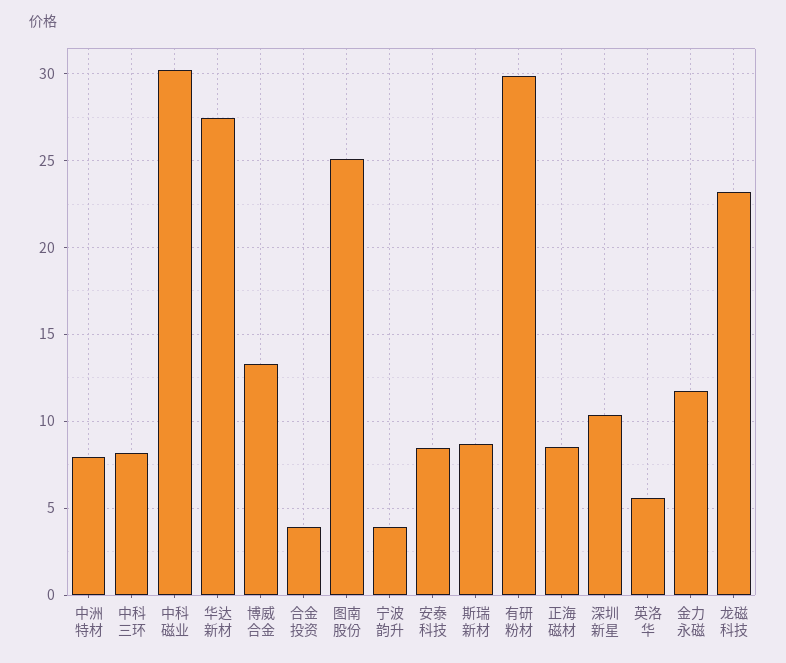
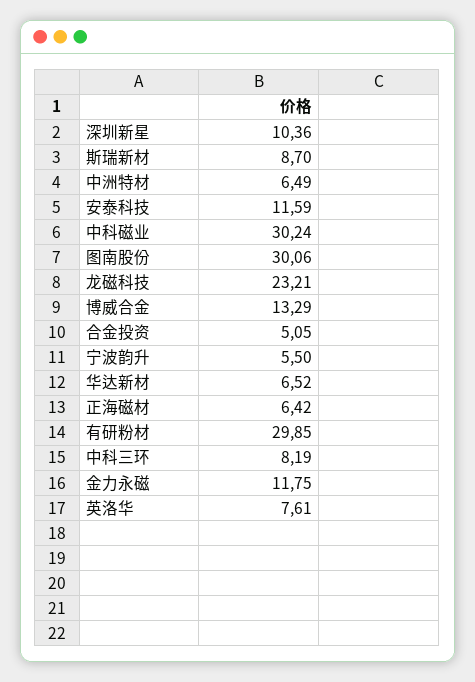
  {
-   "中洲特材": 8,
+   "中洲特材": 6.49,
    "中科三环": 8.19,
    "中科磁业": 30.24,
-   "华达新材": 27.5,
+   "华达新材": 6.52,
    "博威合金": 13.29,
-   "合金投资": 4,
+   "合金投资": 5.05,
-   "图南股份": 25,
+   "图南股份": 30.06,
-   "宁波韵升": 4,
+   "宁波韵升": 5.5,
-   "安泰科技": 8.5,
+   "安泰科技": 11.59,
    "斯瑞新材": 8.7,
    "有研粉材": 29.85,
-   "正海磁材": 8.5,
+   "正海磁材": 6.42,
    "深圳新星": 10.36,
-   "英洛华": 5.5,
+   "英洛华": 7.61,
    "金力永磁": 11.75,
    "龙磁科技": 23.21
  }

